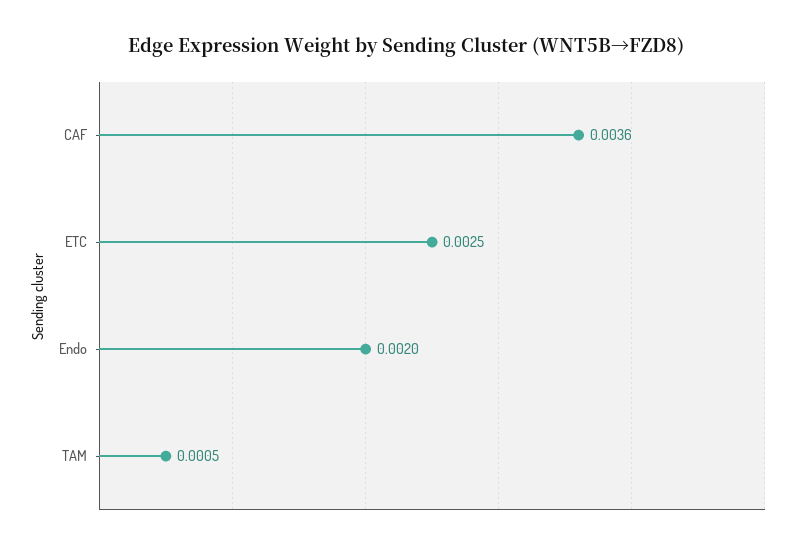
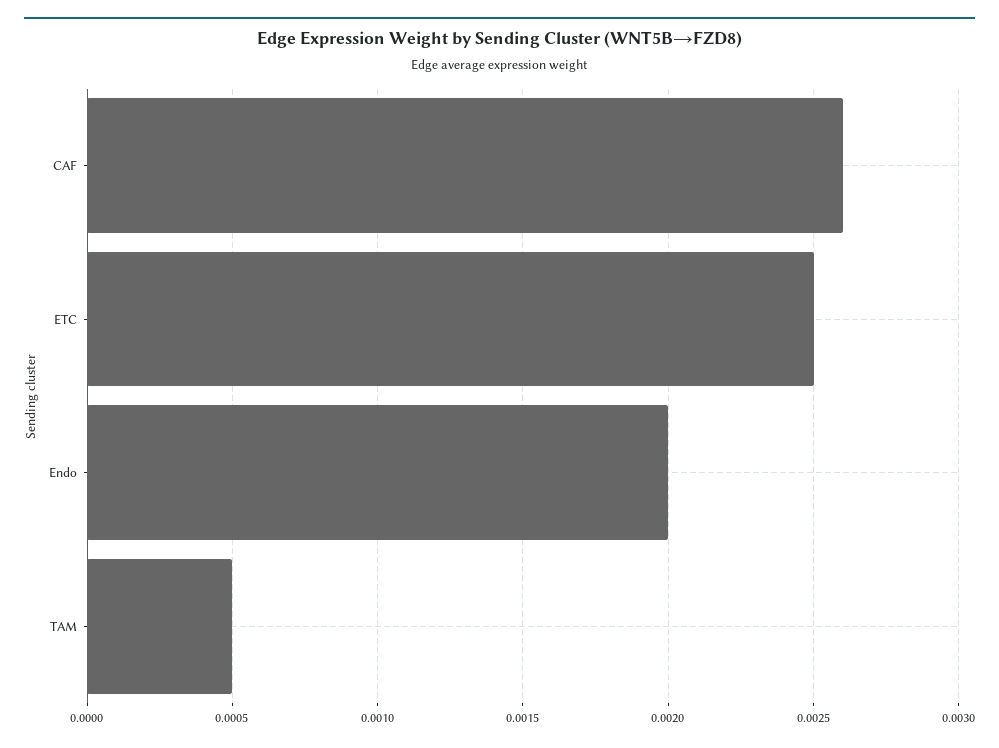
  {
-   "CAF": 0.0036,
+   "CAF": 0.0026,
    "ETC": 0.0025,
    "Endo": 0.002,
    "TAM": 0.0005
  }

